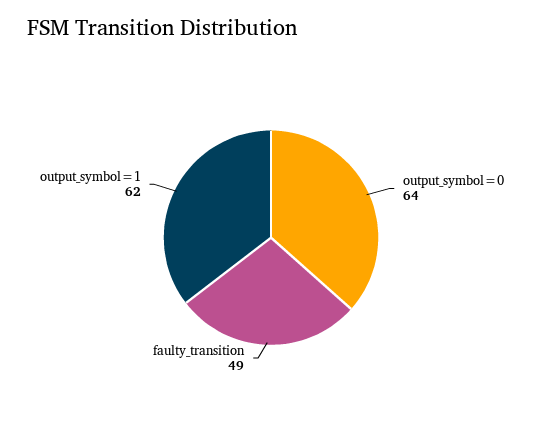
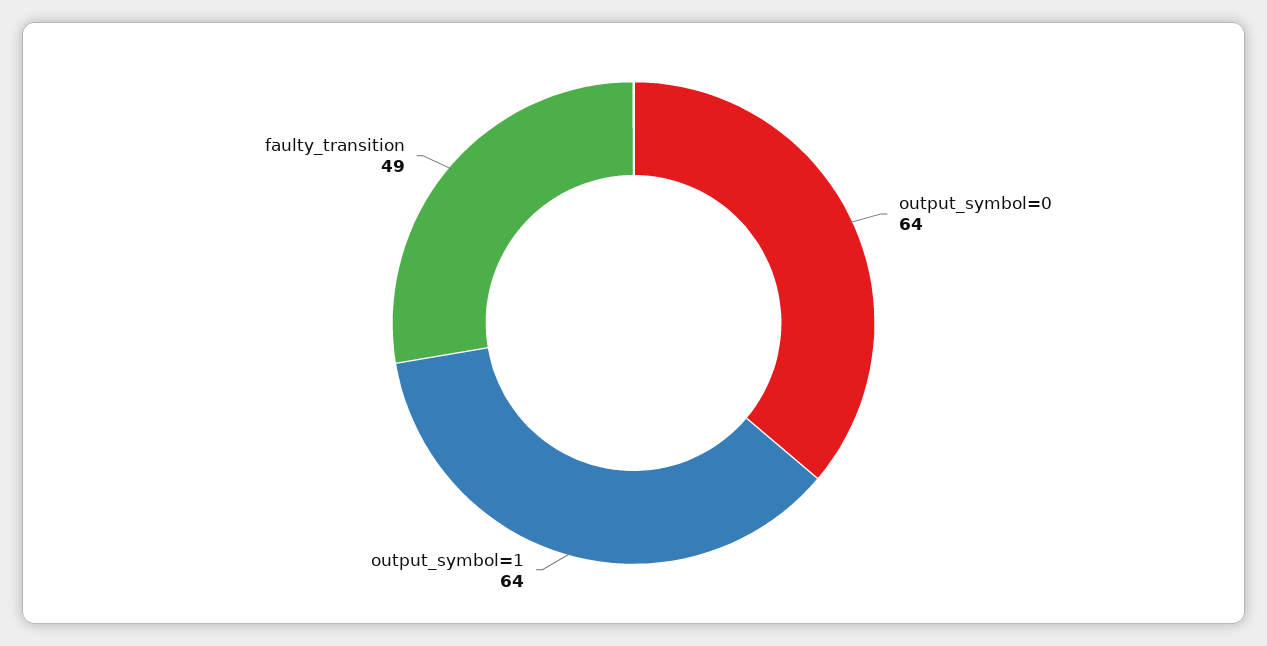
  {
    "output_symbol=0": 64,
    "faulty_transition": 49,
-   "output_symbol=1": 62
+   "output_symbol=1": 64
  }

